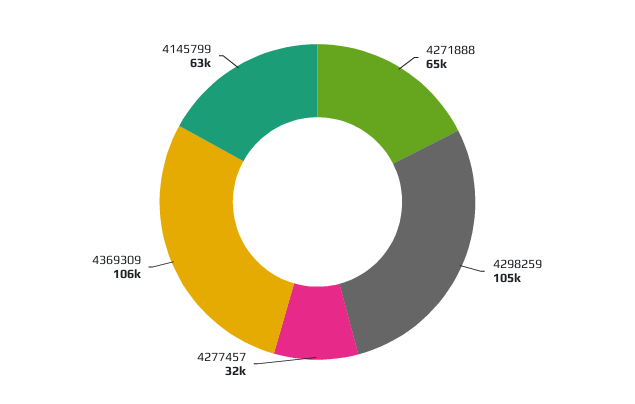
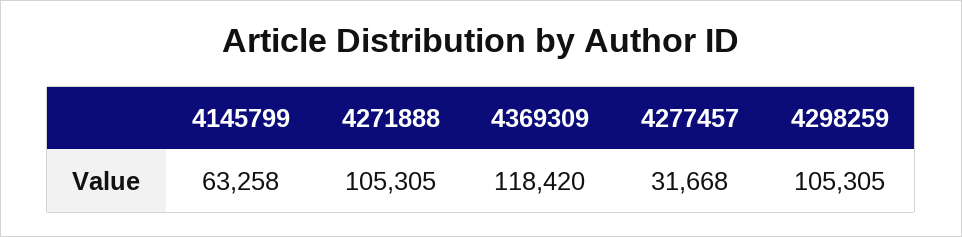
  {
-   "4271888": 65000,
+   "4271888": 105305,
    "4298259": 105305,
    "4277457": 31668,
-   "4369309": 106000,
+   "4369309": 118420,
    "4145799": 63258
  }

